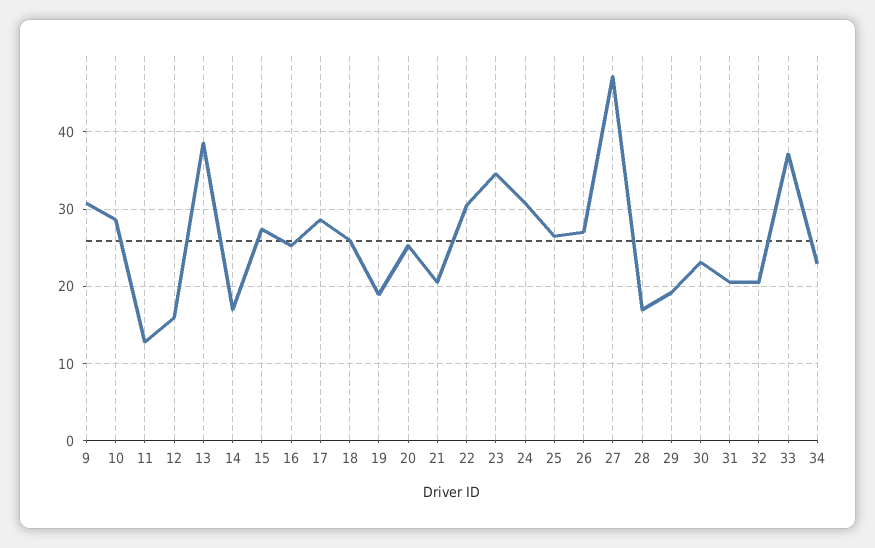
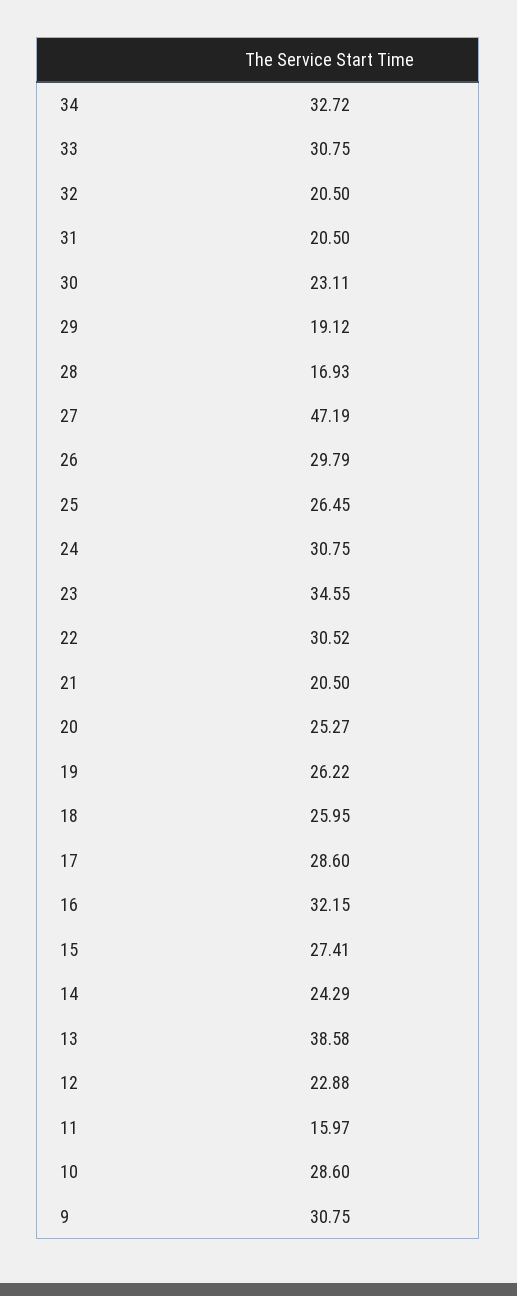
  {
    "9": 30.75,
    "10": 28.6,
-   "11": 13,
+   "11": 15.97,
-   "12": 16,
+   "12": 22.88,
    "13": 38.58,
-   "14": 17,
+   "14": 24.29,
    "15": 27.41,
-   "16": 25,
+   "16": 32.15,
    "17": 28.6,
    "18": 25.95,
-   "19": 19,
+   "19": 26.22,
    "20": 25.27,
    "21": 20.5,
    "22": 30.52,
    "23": 34.55,
    "24": 30.75,
    "25": 26.45,
-   "26": 27,
+   "26": 29.79,
    "27": 47.19,
    "28": 16.93,
    "29": 19.12,
    "30": 23.11,
    "31": 20.5,
    "32": 20.5,
-   "33": 37,
+   "33": 30.75,
-   "34": 23
+   "34": 32.72
  }

